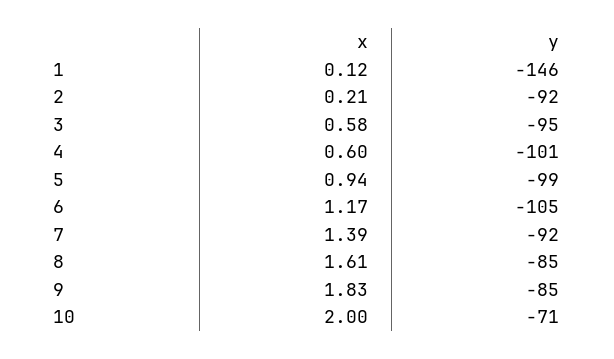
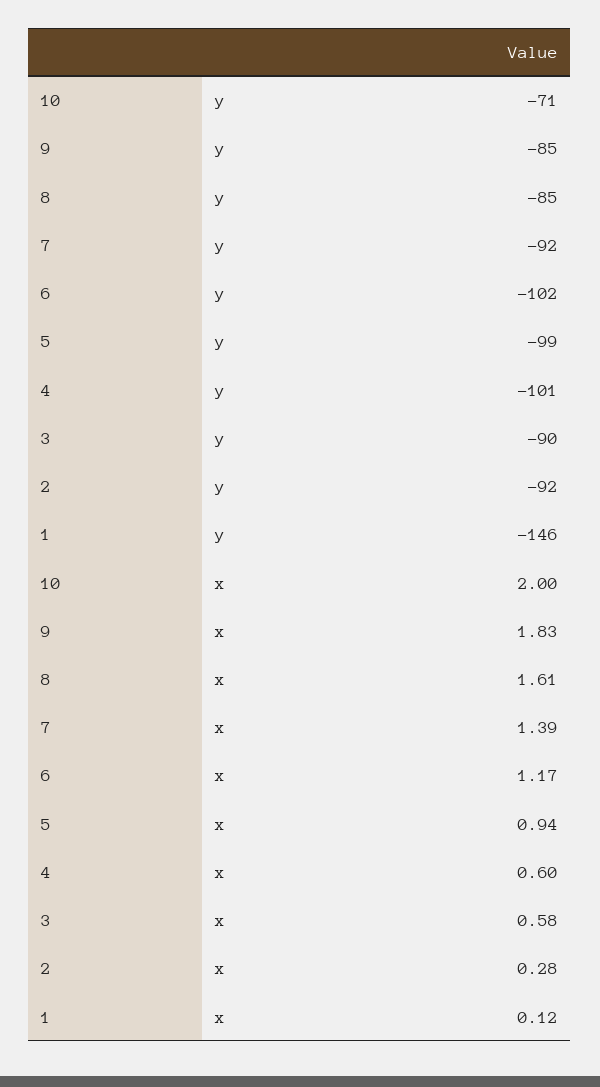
  {
    "x": {
      "1": 0.12,
-     "2": 0.21,
+     "2": 0.28,
      "3": 0.58,
      "4": 0.6,
      "5": 0.94,
      "6": 1.17,
      "7": 1.39,
      "8": 1.61,
      "9": 1.83,
      "10": 2
    },
    "y": {
      "1": -146,
      "2": -92,
-     "3": -95,
+     "3": -90,
      "4": -101,
      "5": -99,
-     "6": -105,
+     "6": -102,
      "7": -92,
      "8": -85,
      "9": -85,
      "10": -71
    }
  }

